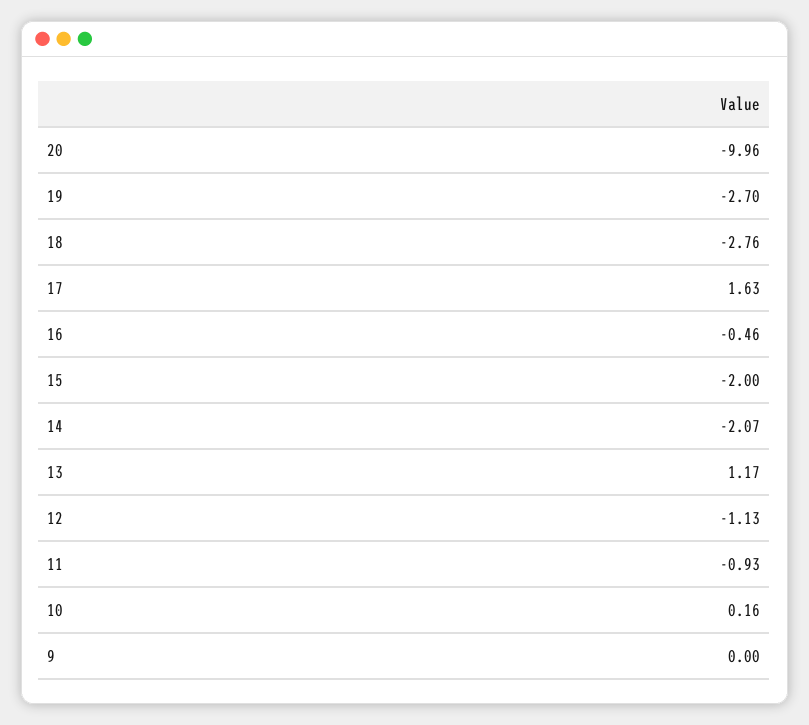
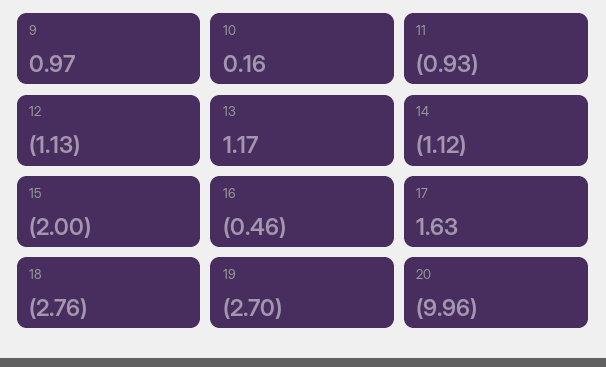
  {
    "20": -9.96,
    "19": -2.7,
    "18": -2.76,
    "17": 1.63,
    "16": -0.46,
    "15": -2,
-   "14": -2.07,
+   "14": -1.12,
    "13": 1.17,
    "12": -1.13,
    "11": -0.93,
    "10": 0.16,
-   "9": 0
+   "9": 0.97
  }

